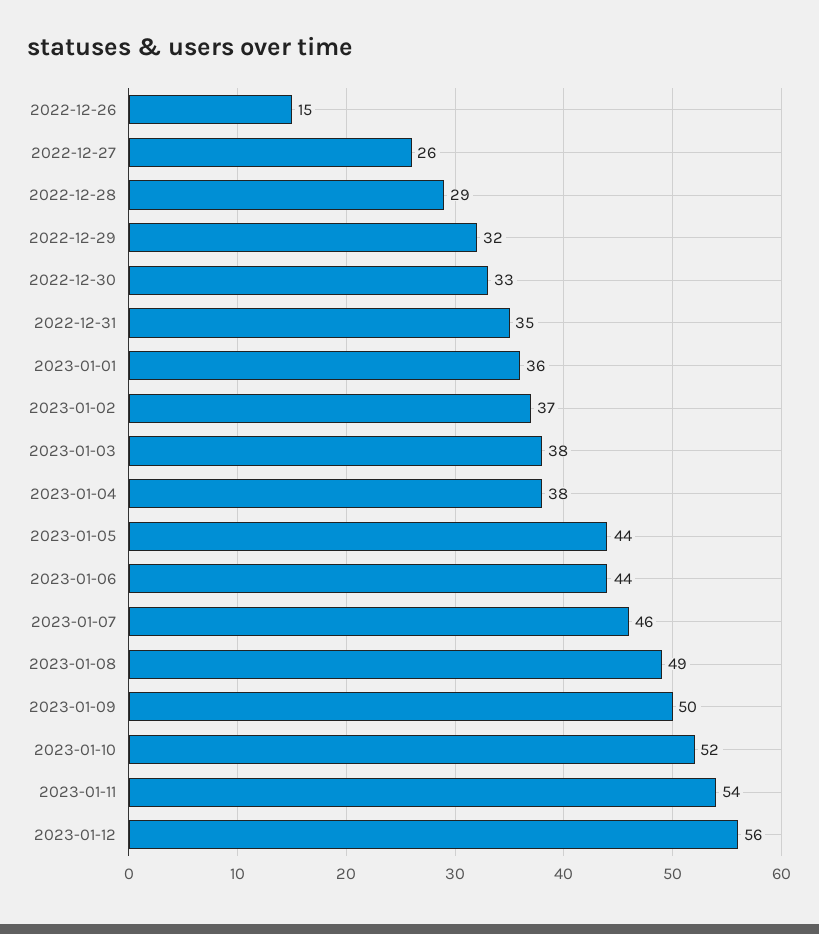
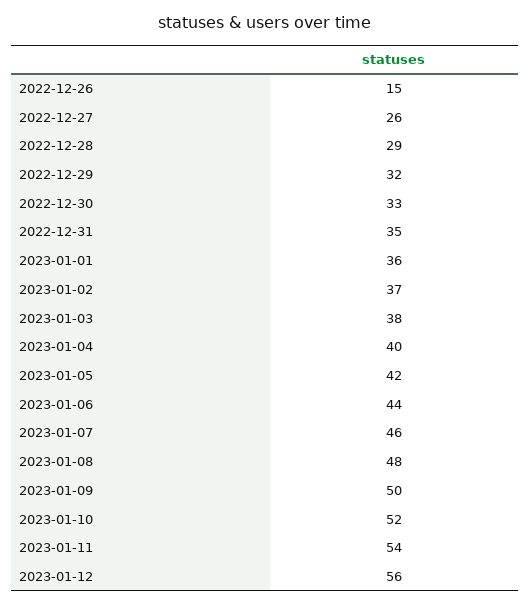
  {
    "2022-12-26": 15,
    "2022-12-27": 26,
    "2022-12-28": 29,
    "2022-12-29": 32,
    "2022-12-30": 33,
    "2022-12-31": 35,
    "2023-01-01": 36,
    "2023-01-02": 37,
    "2023-01-03": 38,
-   "2023-01-04": 38,
+   "2023-01-04": 40,
-   "2023-01-05": 44,
+   "2023-01-05": 42,
    "2023-01-06": 44,
    "2023-01-07": 46,
-   "2023-01-08": 49,
+   "2023-01-08": 48,
    "2023-01-09": 50,
    "2023-01-10": 52,
    "2023-01-11": 54,
    "2023-01-12": 56
  }

